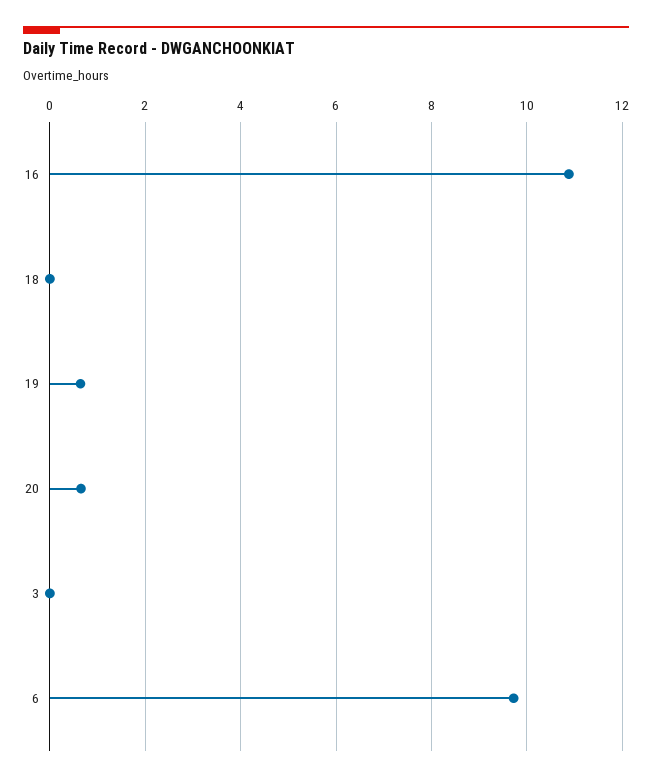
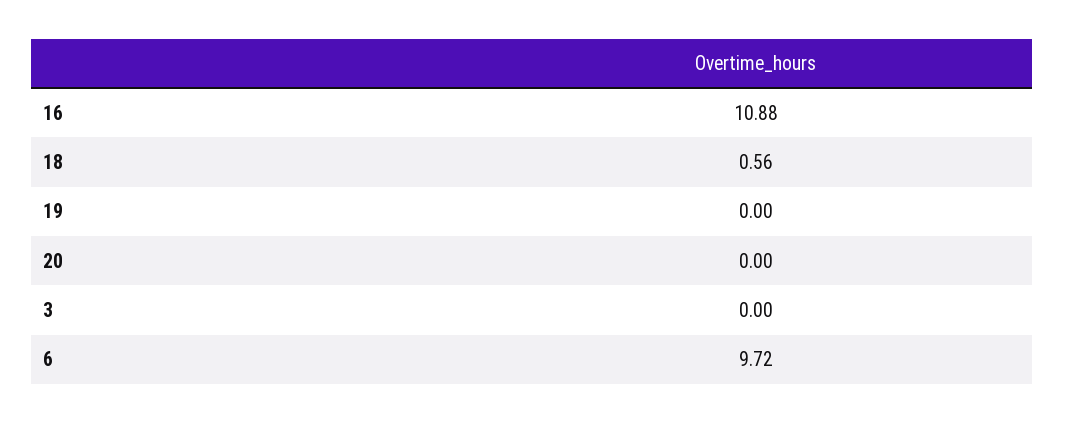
  {
    "16": 10.88,
-   "18": 0,
+   "18": 0.56,
-   "19": 0.6,
+   "19": 0,
-   "20": 0.6,
+   "20": 0,
    "3": 0,
    "6": 9.72
  }

